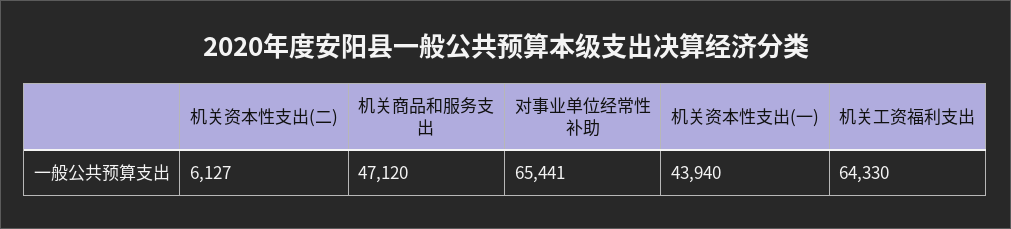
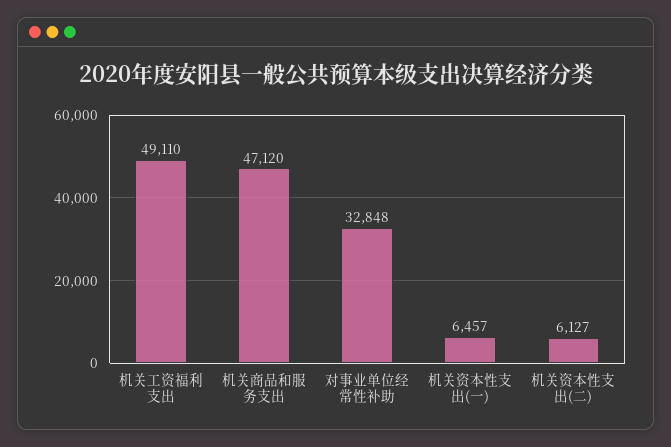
  {
    "机关资本性支出(二)": 6127,
    "机关商品和服务支出": 47120,
-   "对事业单位经常性补助": 65441,
+   "对事业单位经常性补助": 32848,
-   "机关资本性支出(一)": 43940,
+   "机关资本性支出(一)": 6457,
-   "机关工资福利支出": 64330
+   "机关工资福利支出": 49110
  }

